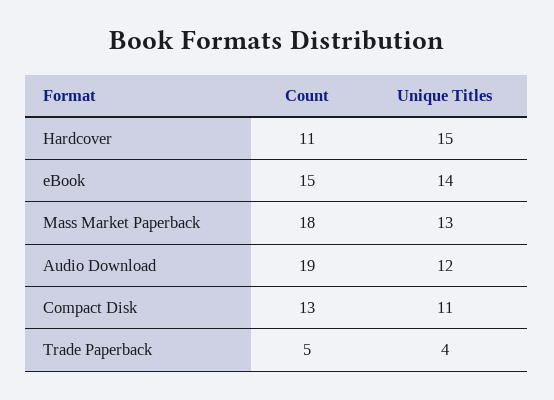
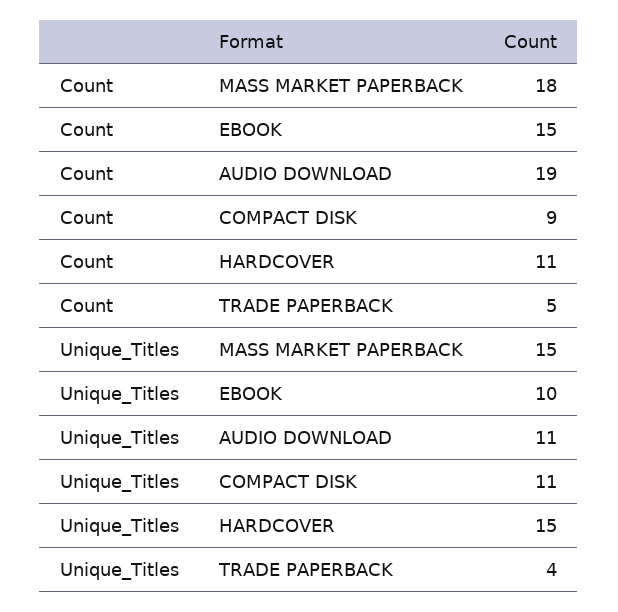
  {
    "Count": {
      "Hardcover": 11,
      "eBook": 15,
      "Mass Market Paperback": 18,
      "Audio Download": 19,
-     "Compact Disk": 13,
+     "Compact Disk": 9,
      "Trade Paperback": 5
    },
    "Unique Titles": {
      "Hardcover": 15,
-     "eBook": 14,
+     "eBook": 10,
-     "Mass Market Paperback": 13,
+     "Mass Market Paperback": 15,
-     "Audio Download": 12,
+     "Audio Download": 11,
      "Compact Disk": 11,
      "Trade Paperback": 4
    }
  }

